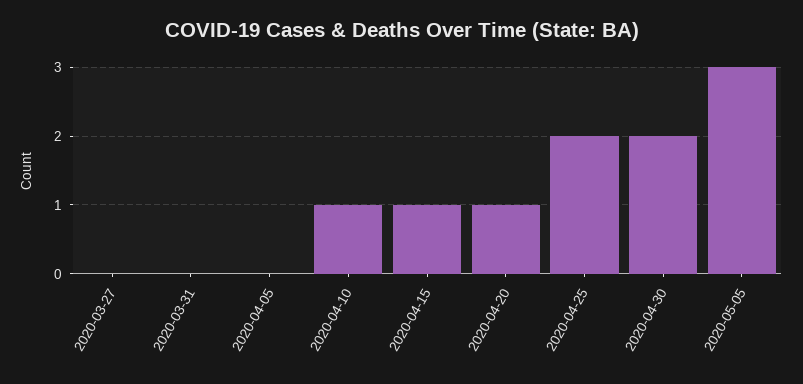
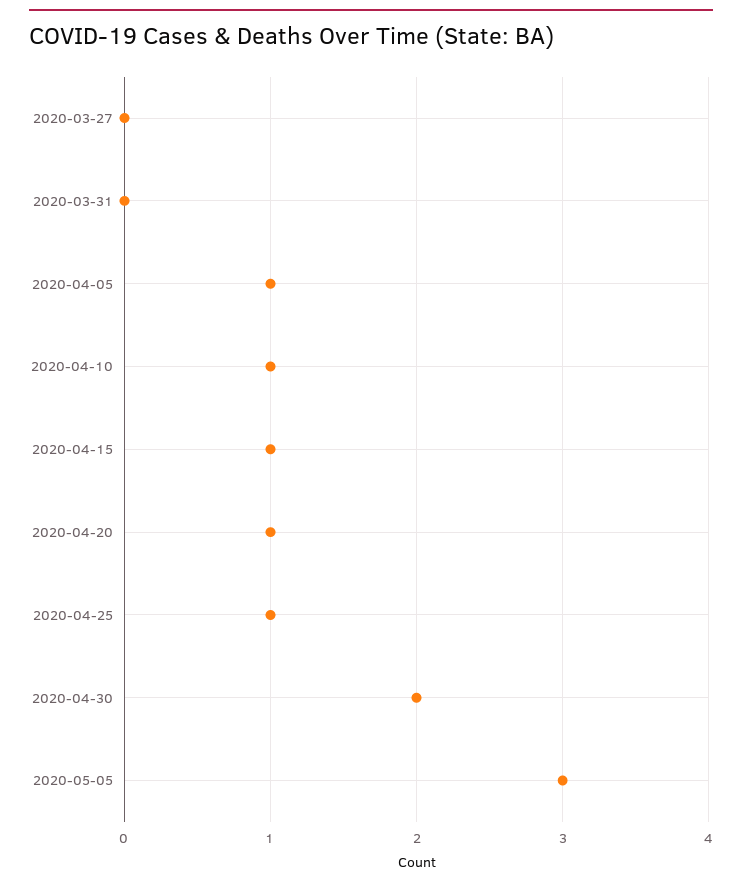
  {
    "2020-03-27": 0,
    "2020-03-31": 0,
-   "2020-04-05": 0,
+   "2020-04-05": 1,
    "2020-04-10": 1,
    "2020-04-15": 1,
    "2020-04-20": 1,
-   "2020-04-25": 2,
+   "2020-04-25": 1,
    "2020-04-30": 2,
    "2020-05-05": 3
  }

